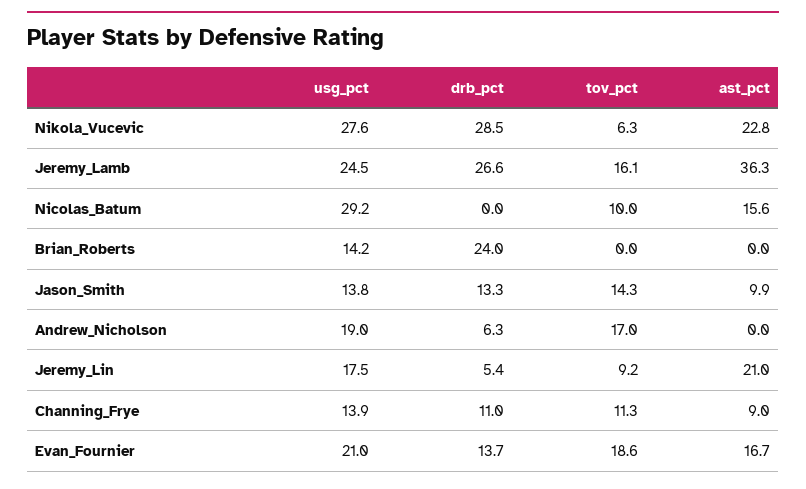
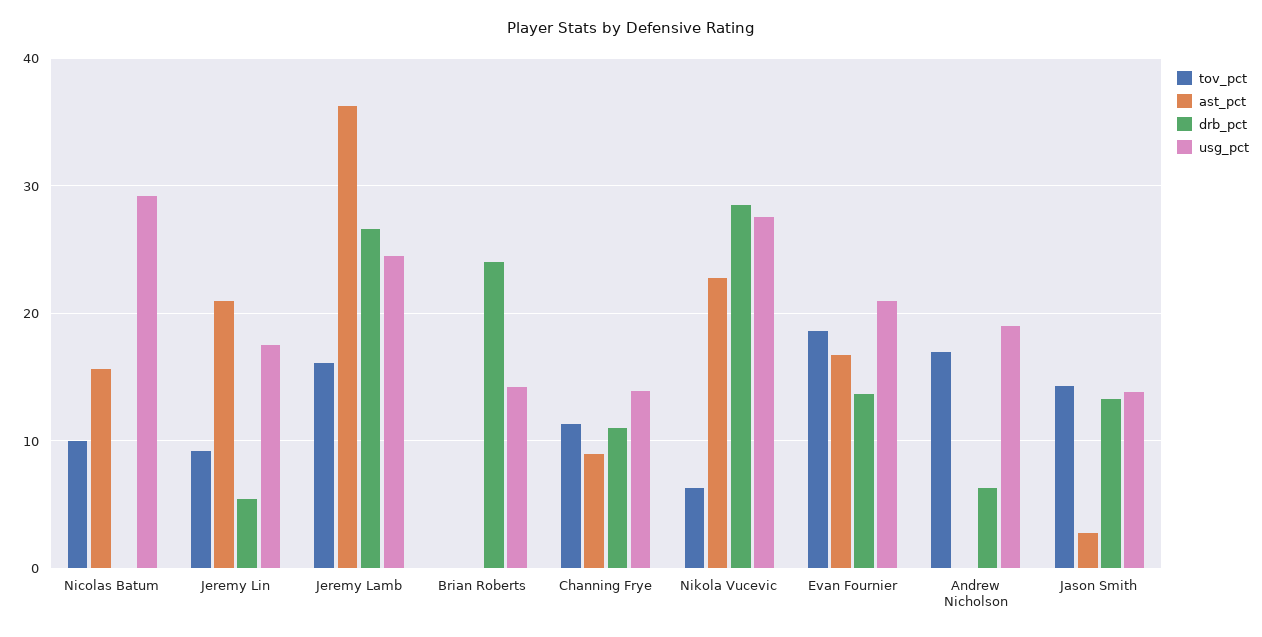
  {
    "usg_pct": {
      "Nikola_Vucevic": 27.6,
      "Jeremy_Lamb": 24.5,
      "Nicolas_Batum": 29.2,
      "Brian_Roberts": 14.2,
      "Jason_Smith": 13.8,
      "Andrew_Nicholson": 19,
      "Jeremy_Lin": 17.5,
      "Channing_Frye": 13.9,
      "Evan_Fournier": 21
    },
    "drb_pct": {
      "Nikola_Vucevic": 28.5,
      "Jeremy_Lamb": 26.6,
      "Nicolas_Batum": 0,
      "Brian_Roberts": 24,
      "Jason_Smith": 13.3,
      "Andrew_Nicholson": 6.3,
      "Jeremy_Lin": 5.4,
      "Channing_Frye": 11,
      "Evan_Fournier": 13.7
    },
    "tov_pct": {
      "Nikola_Vucevic": 6.3,
      "Jeremy_Lamb": 16.1,
      "Nicolas_Batum": 10,
      "Brian_Roberts": 0,
      "Jason_Smith": 14.3,
      "Andrew_Nicholson": 17,
      "Jeremy_Lin": 9.2,
      "Channing_Frye": 11.3,
      "Evan_Fournier": 18.6
    },
    "ast_pct": {
      "Nikola_Vucevic": 22.8,
      "Jeremy_Lamb": 36.3,
      "Nicolas_Batum": 15.6,
      "Brian_Roberts": 0,
-     "Jason_Smith": 9.9,
+     "Jason_Smith": 3,
      "Andrew_Nicholson": 0,
      "Jeremy_Lin": 21,
      "Channing_Frye": 9,
      "Evan_Fournier": 16.7
    }
  }

